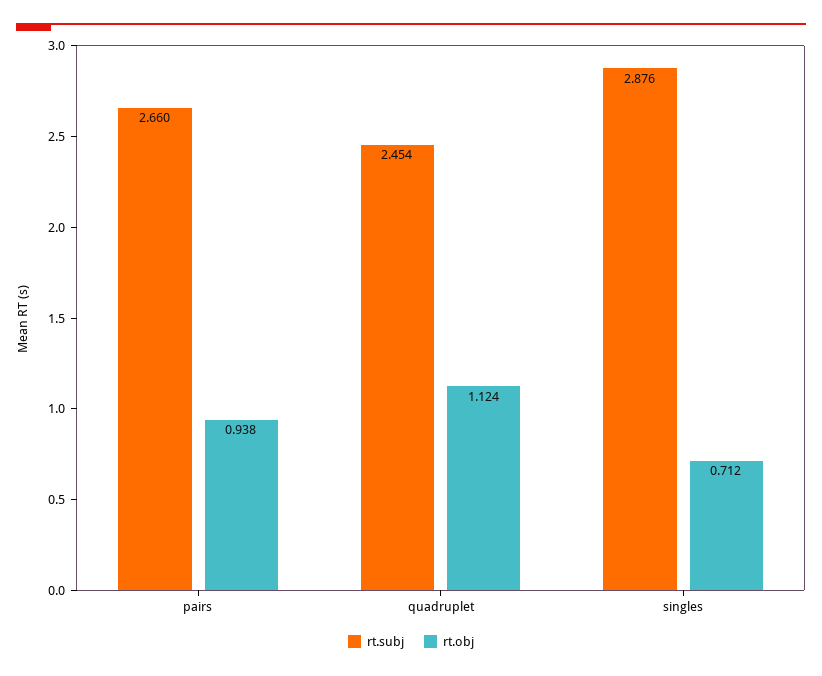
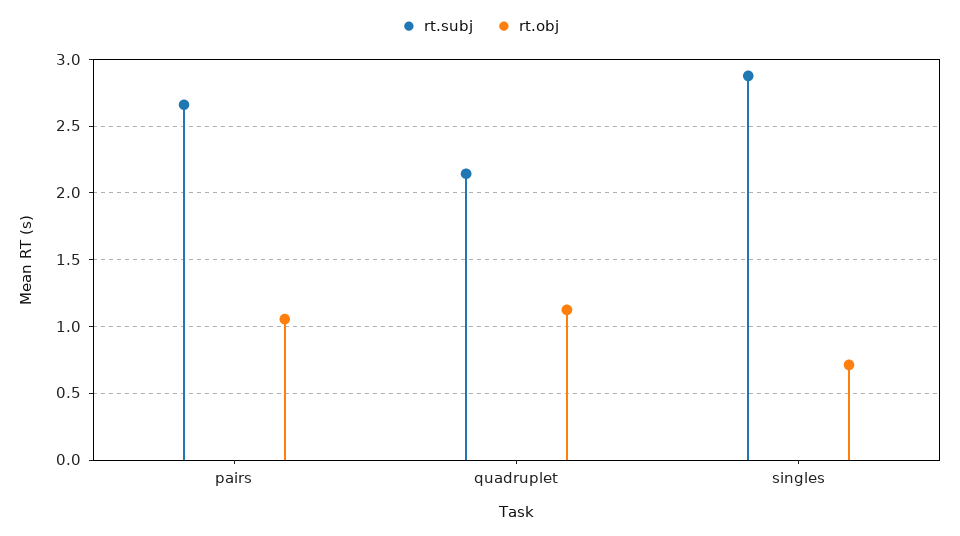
  {
    "rt.subj": {
      "pairs": 2.66,
-     "quadruplet": 2.454,
+     "quadruplet": 2.15,
      "singles": 2.876
    },
    "rt.obj": {
-     "pairs": 0.938,
+     "pairs": 1.05,
      "quadruplet": 1.124,
      "singles": 0.712
    }
  }

